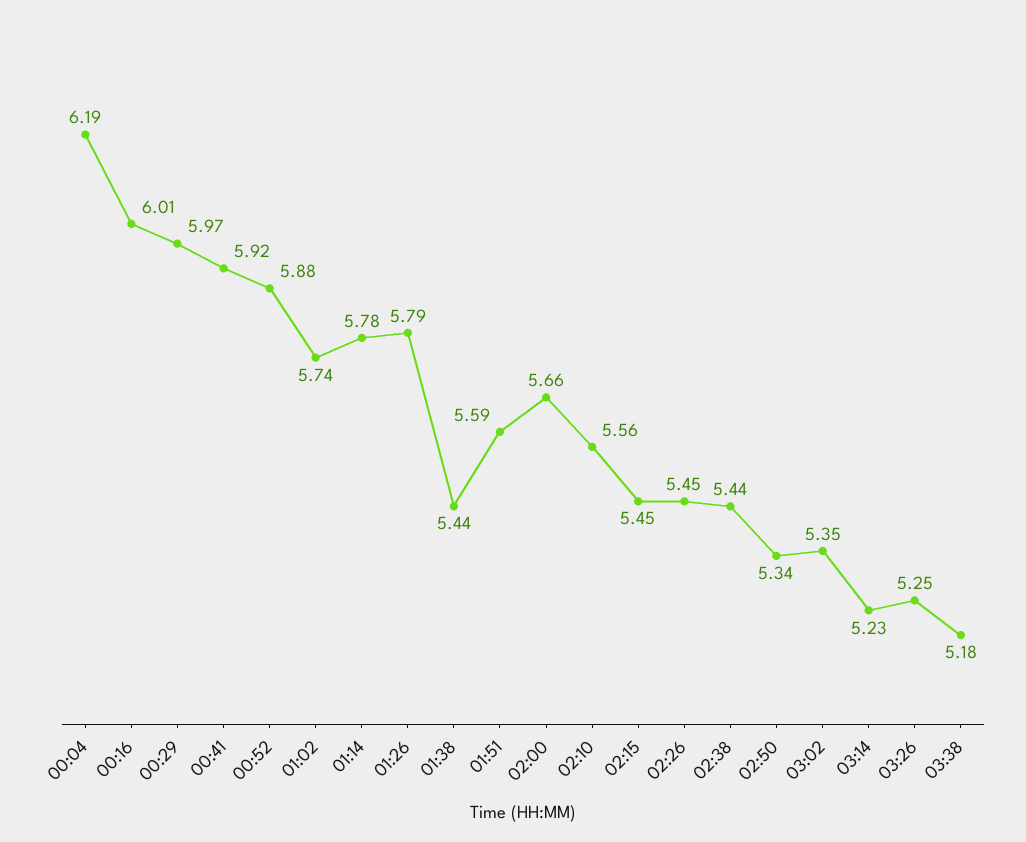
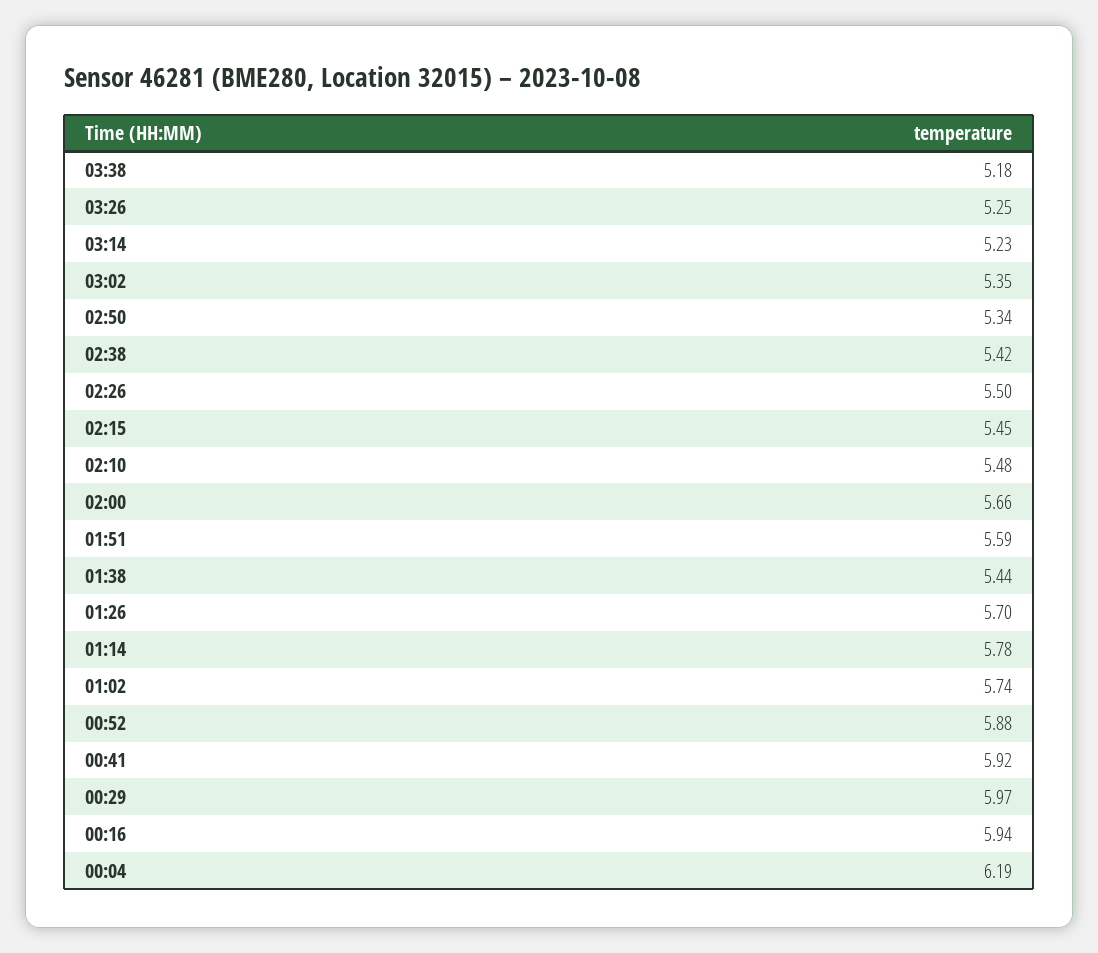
  {
    "00:04": 6.19,
-   "00:16": 6.01,
+   "00:16": 5.94,
    "00:29": 5.97,
    "00:41": 5.92,
    "00:52": 5.88,
    "01:02": 5.74,
    "01:14": 5.78,
-   "01:26": 5.79,
+   "01:26": 5.7,
    "01:38": 5.44,
    "01:51": 5.59,
    "02:00": 5.66,
-   "02:10": 5.56,
+   "02:10": 5.48,
    "02:15": 5.45,
-   "02:26": 5.45,
+   "02:26": 5.5,
-   "02:38": 5.44,
+   "02:38": 5.42,
    "02:50": 5.34,
    "03:02": 5.35,
    "03:14": 5.23,
    "03:26": 5.25,
    "03:38": 5.18
  }

